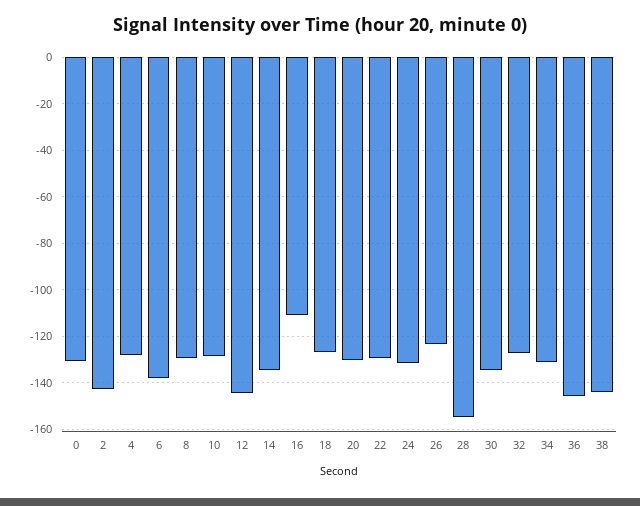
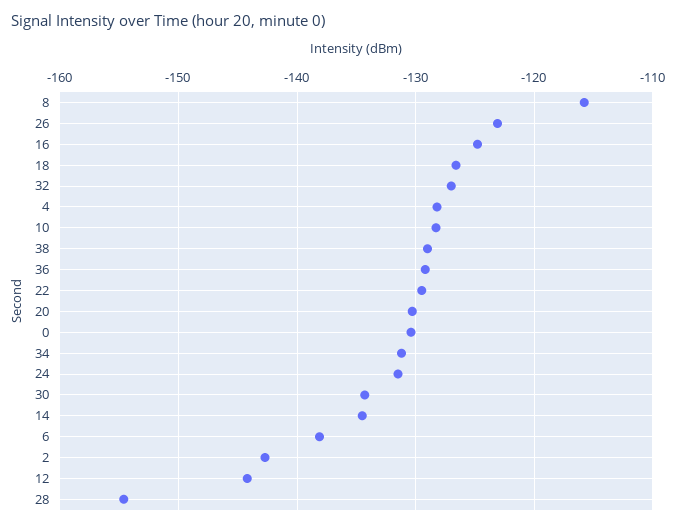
  {
    "0": -130,
    "2": -143,
    "4": -128,
    "6": -138,
-   "8": -130,
+   "8": -116,
    "10": -128,
    "12": -144,
    "14": -135,
-   "16": -110,
+   "16": -125,
    "18": -127,
    "20": -130,
    "22": -130,
    "24": -132,
    "26": -123,
    "28": -155,
    "30": -134,
    "32": -127,
    "34": -131,
-   "36": -145,
+   "36": -129,
-   "38": -145
+   "38": -129
  }

